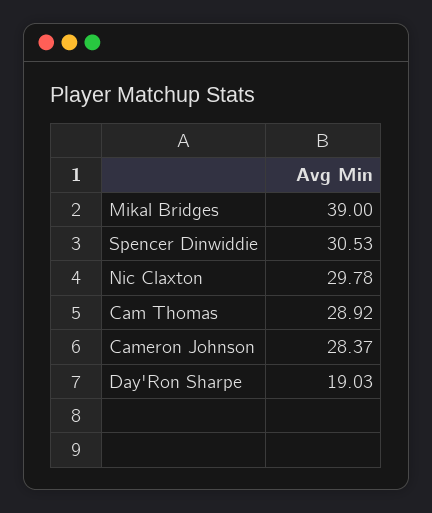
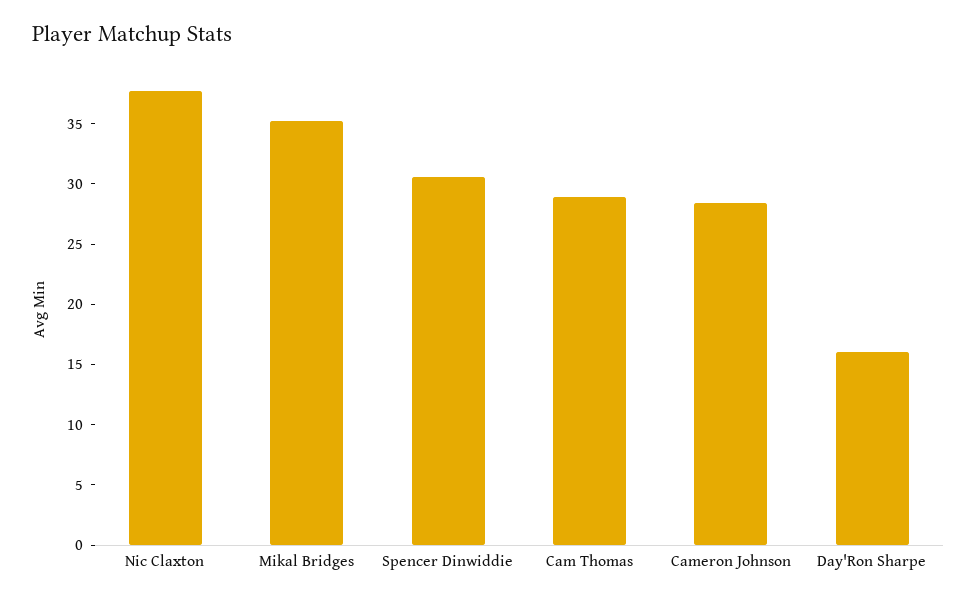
  {
-   "Mikal Bridges": 39,
+   "Mikal Bridges": 35,
    "Spencer Dinwiddie": 30.53,
-   "Nic Claxton": 29.78,
+   "Nic Claxton": 38,
    "Cam Thomas": 28.92,
    "Cameron Johnson": 28.37,
-   "Day'Ron Sharpe": 19.03
+   "Day'Ron Sharpe": 16
  }

